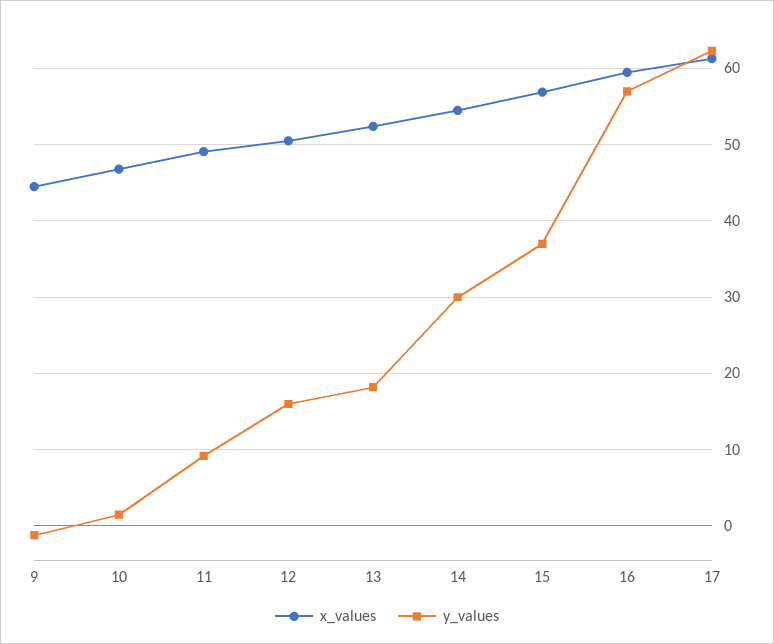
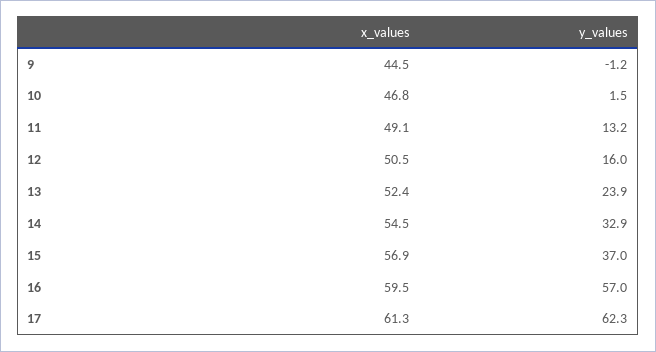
  {
    "x_values": {
      "9": 44.5,
      "10": 46.8,
      "11": 49.1,
      "12": 50.5,
      "13": 52.4,
      "14": 54.5,
      "15": 56.9,
      "16": 59.5,
      "17": 61.3
    },
    "y_values": {
      "9": -1.2,
      "10": 1.5,
-     "11": 9,
+     "11": 13.2,
      "12": 16,
-     "13": 18,
+     "13": 23.9,
-     "14": 30,
+     "14": 32.9,
      "15": 37,
      "16": 57,
      "17": 62.3
    }
  }

